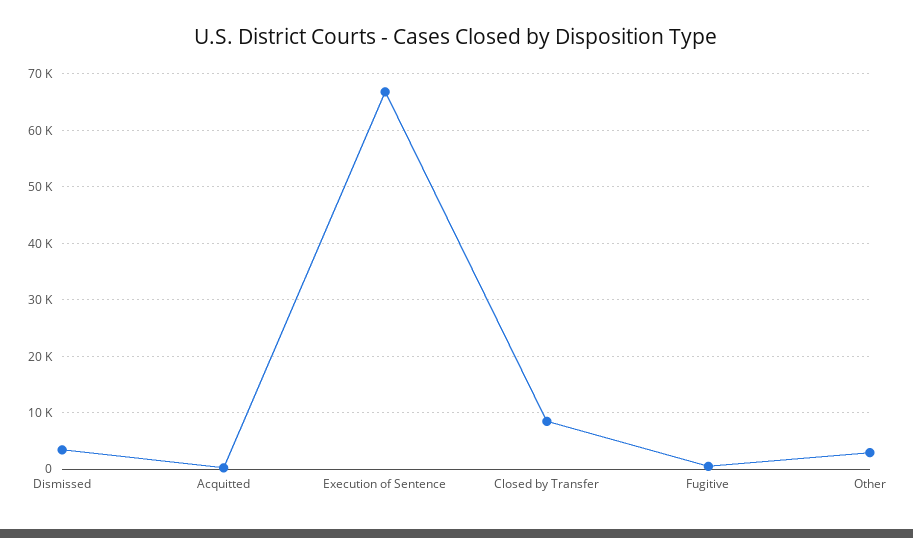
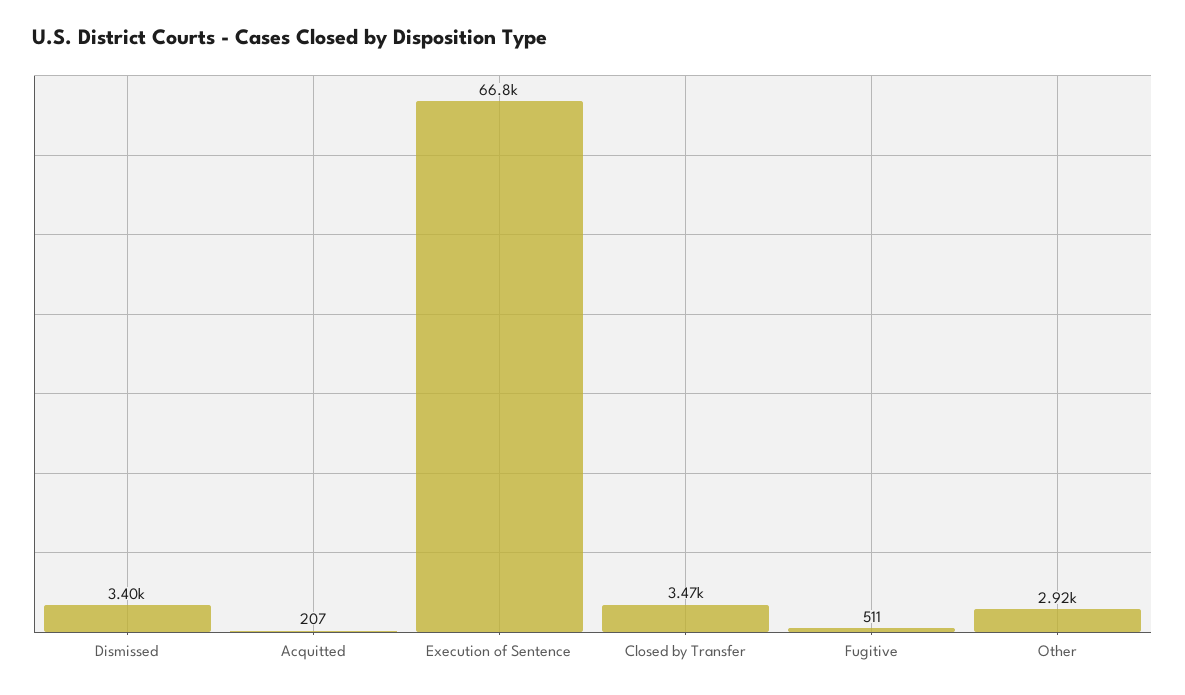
  {
    "Dismissed": 3400,
    "Acquitted": 207,
    "Execution of Sentence": 66800,
-   "Closed by Transfer": 8000,
+   "Closed by Transfer": 3470,
    "Fugitive": 511,
    "Other": 2920
  }

